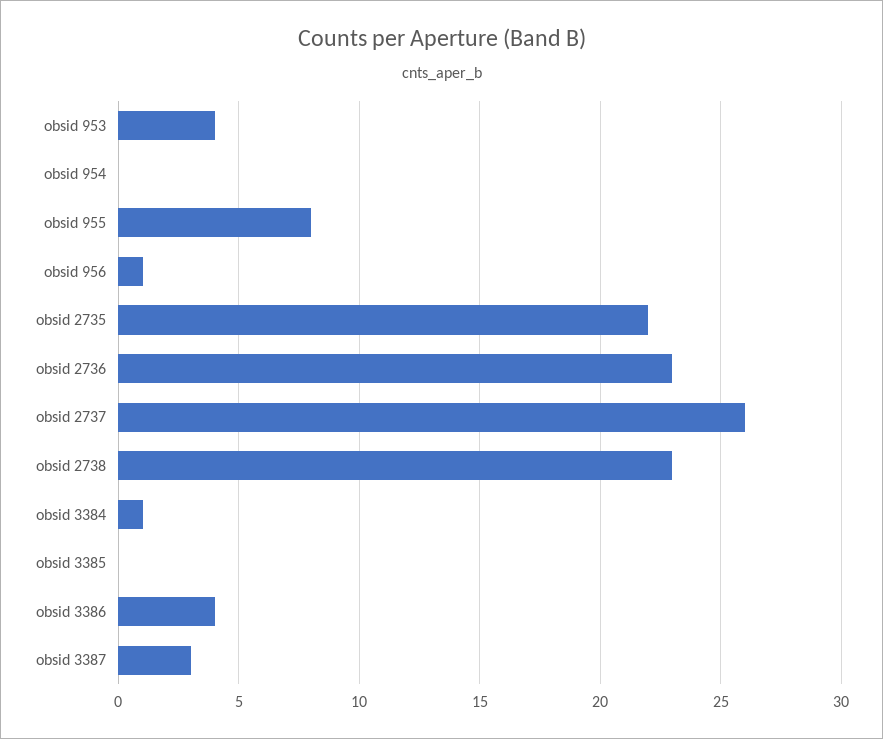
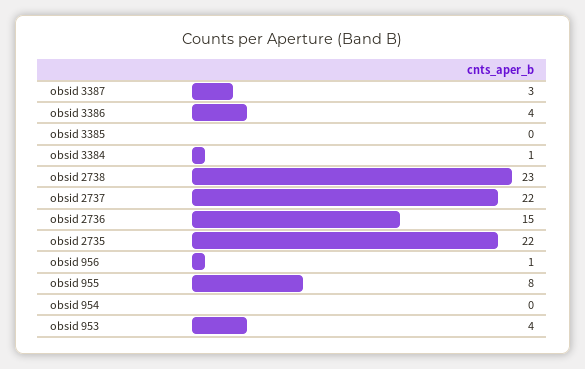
  {
    "obsid 953": 4,
    "obsid 954": 0,
    "obsid 955": 8,
    "obsid 956": 1,
    "obsid 2735": 22,
-   "obsid 2736": 23,
+   "obsid 2736": 15,
-   "obsid 2737": 26,
+   "obsid 2737": 22,
    "obsid 2738": 23,
    "obsid 3384": 1,
    "obsid 3385": 0,
    "obsid 3386": 4,
    "obsid 3387": 3
  }

